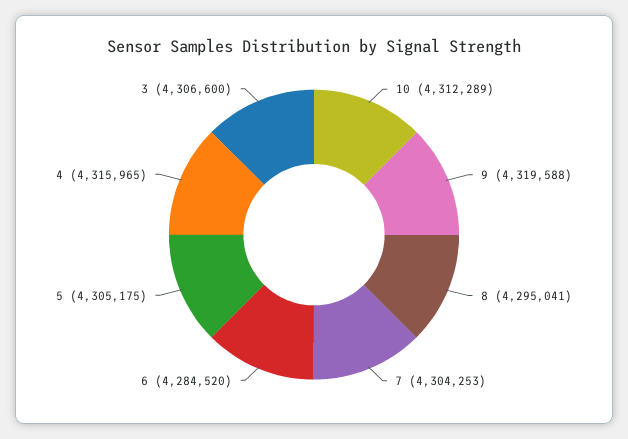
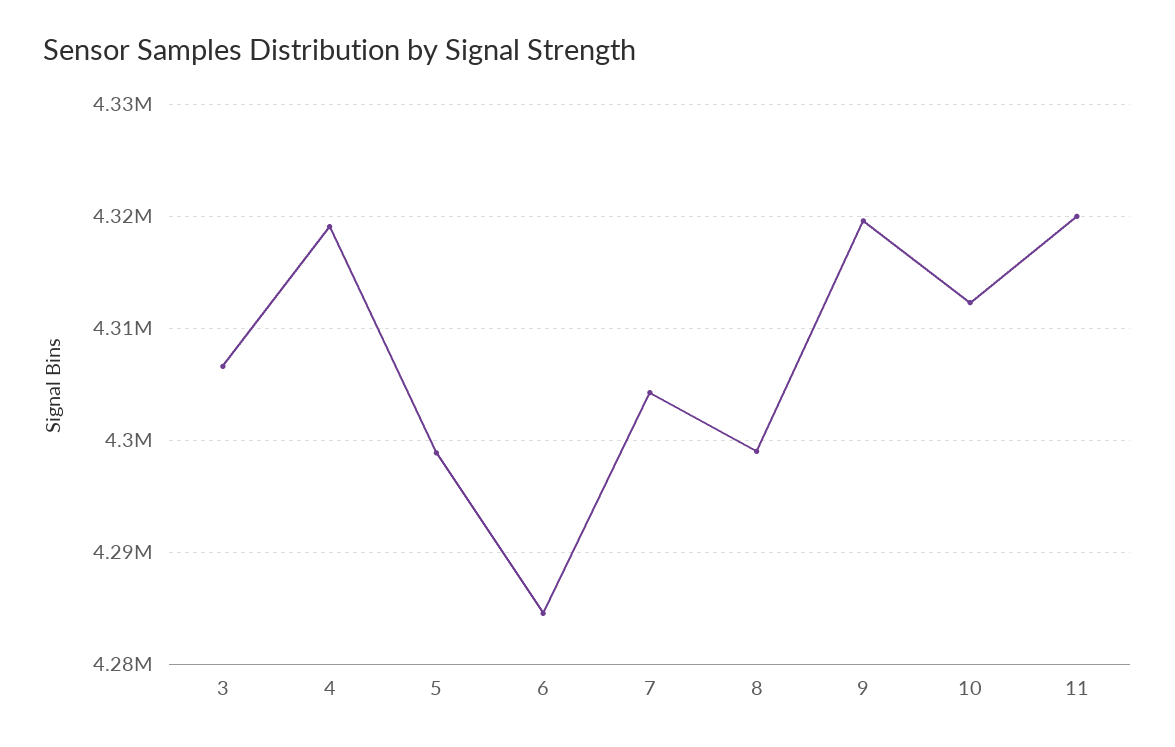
  {
    "10": 4312289,
    "9": 4319588,
-   "8": 4295041,
+   "8": 4299000,
    "7": 4304253,
    "6": 4284520,
-   "5": 4305175,
+   "5": 4299000,
-   "4": 4315965,
+   "4": 4319000,
-   "3": 4306600
+   "3": 4306600,
+   "11": 4320000
  }

